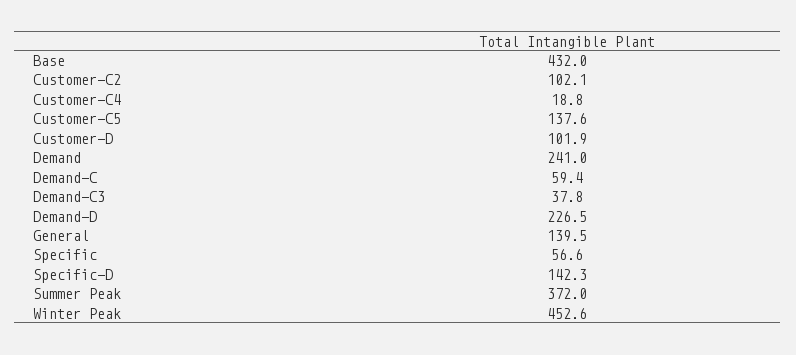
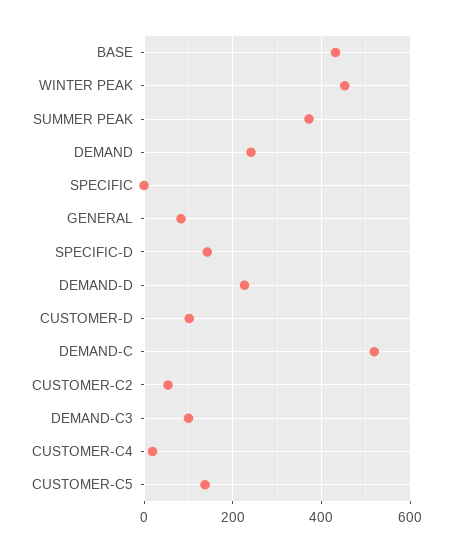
  {
    "Base": 432,
-   "Customer-C2": 102.1,
+   "Customer-C2": 60,
    "Customer-C4": 18.8,
    "Customer-C5": 137.6,
    "Customer-D": 101.9,
    "Demand": 241,
-   "Demand-C": 59.4,
+   "Demand-C": 520,
-   "Demand-C3": 37.8,
+   "Demand-C3": 100,
    "Demand-D": 226.5,
-   "General": 139.5,
+   "General": 80,
-   "Specific": 56.6,
+   "Specific": 0,
    "Specific-D": 142.3,
    "Summer Peak": 372,
    "Winter Peak": 452.6
  }

